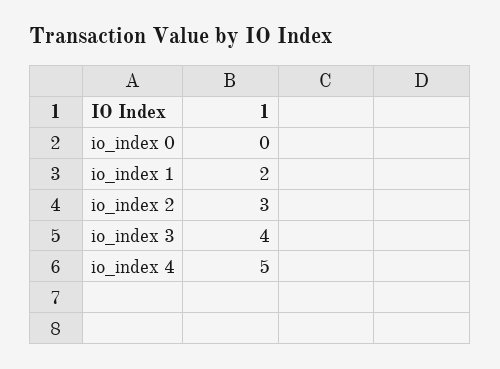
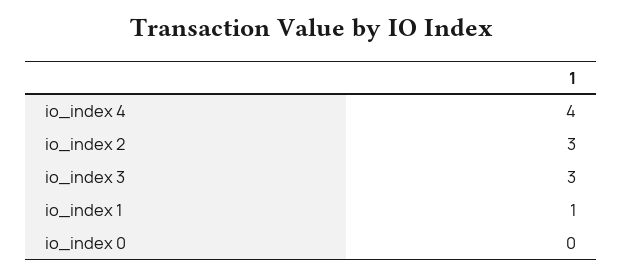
  {
    "io_index 0": 0,
-   "io_index 1": 2,
+   "io_index 1": 1,
    "io_index 2": 3,
-   "io_index 3": 4,
+   "io_index 3": 3,
-   "io_index 4": 5
+   "io_index 4": 4
  }

